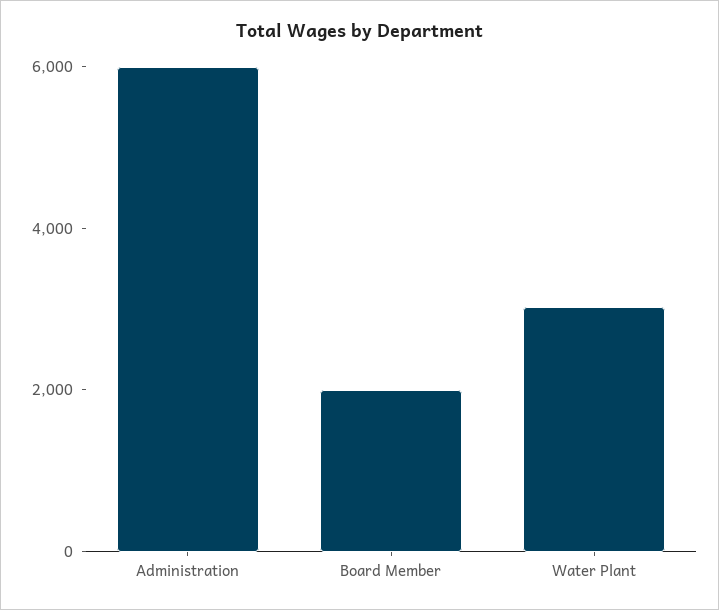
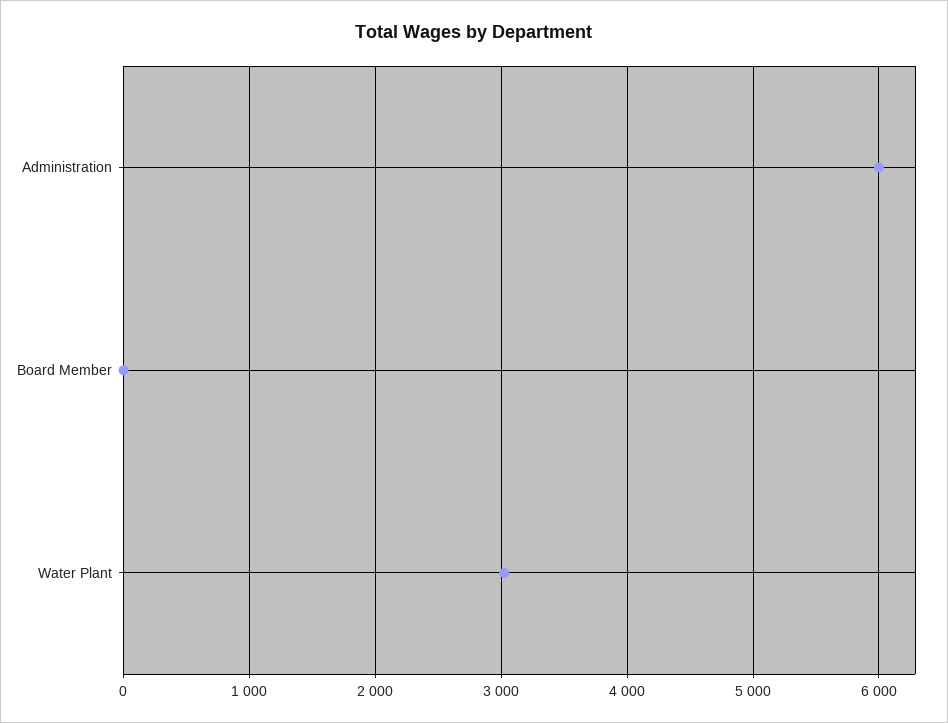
  {
    "Administration": 6000,
-   "Board Member": 2000,
+   "Board Member": 0,
    "Water Plant": 3000
  }

